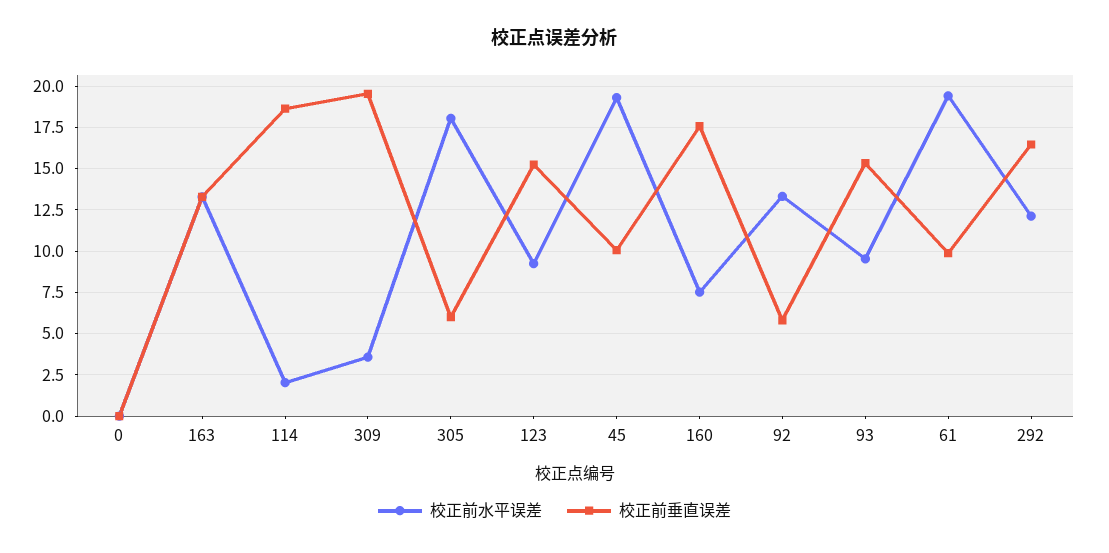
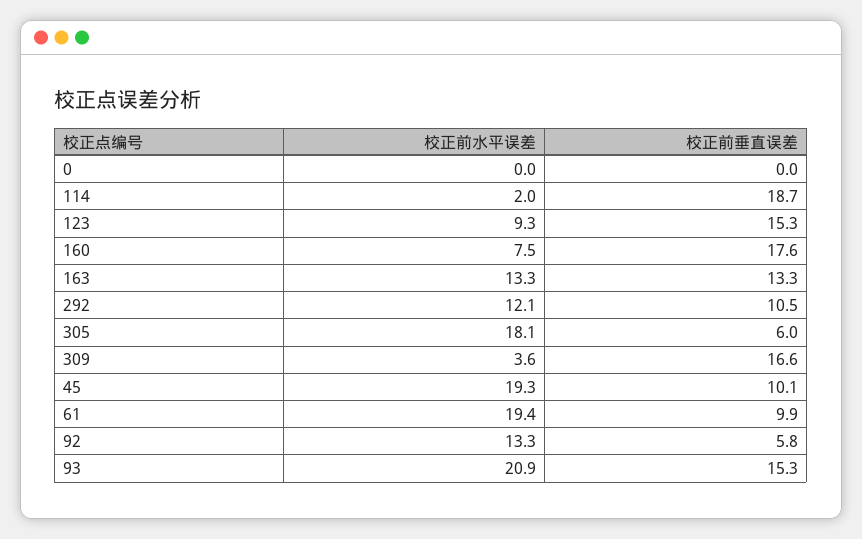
  {
    "校正前水平误差": {
      "0": 0,
      "163": 13.3,
      "114": 2,
      "309": 3.6,
      "305": 18.1,
      "123": 9.3,
      "45": 19.3,
      "160": 7.5,
      "92": 13.3,
-     "93": 9.5,
+     "93": 20.9,
      "61": 19.4,
      "292": 12.1
    },
    "校正前垂直误差": {
      "0": 0,
      "163": 13.3,
      "114": 18.7,
-     "309": 19.5,
+     "309": 16.6,
      "305": 6,
      "123": 15.3,
      "45": 10.1,
      "160": 17.6,
      "92": 5.8,
      "93": 15.3,
      "61": 9.9,
-     "292": 16.5
+     "292": 10.5
    }
  }

